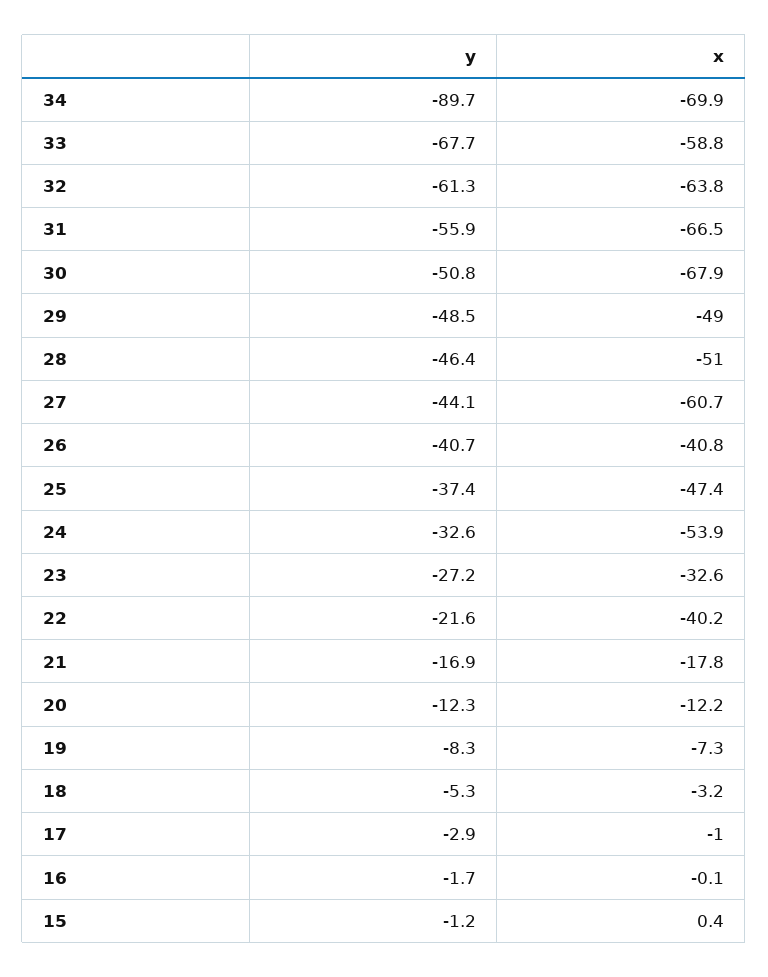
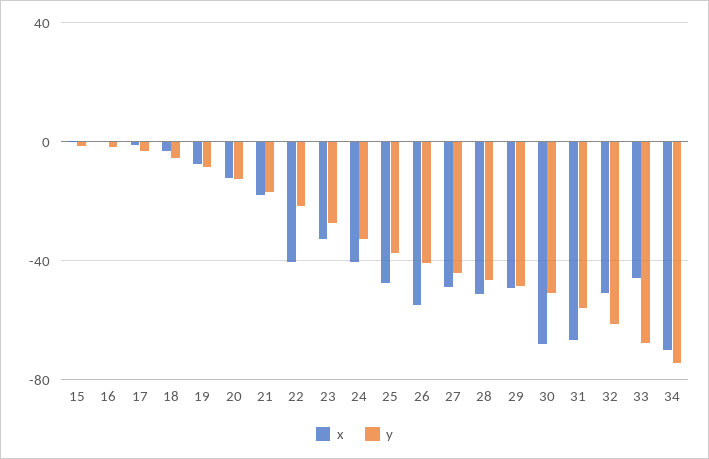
  {
    "y": {
-     "34": -89.7,
+     "34": -75,
      "33": -67.7,
      "32": -61.3,
      "31": -55.9,
      "30": -50.8,
      "29": -48.5,
      "28": -46.4,
      "27": -44.1,
      "26": -40.7,
      "25": -37.4,
      "24": -32.6,
      "23": -27.2,
      "22": -21.6,
      "21": -16.9,
      "20": -12.3,
      "19": -8.3,
      "18": -5.3,
      "17": -2.9,
      "16": -1.7,
      "15": -1.2
    },
    "x": {
      "34": -69.9,
-     "33": -58.8,
+     "33": -45,
-     "32": -63.8,
+     "32": -50,
      "31": -66.5,
      "30": -67.9,
      "29": -49,
      "28": -51,
-     "27": -60.7,
+     "27": -50,
-     "26": -40.8,
+     "26": -55,
      "25": -47.4,
-     "24": -53.9,
+     "24": -40,
      "23": -32.6,
      "22": -40.2,
      "21": -17.8,
      "20": -12.2,
      "19": -7.3,
      "18": -3.2,
      "17": -1,
      "16": -0.1,
      "15": 0.4
    }
  }

